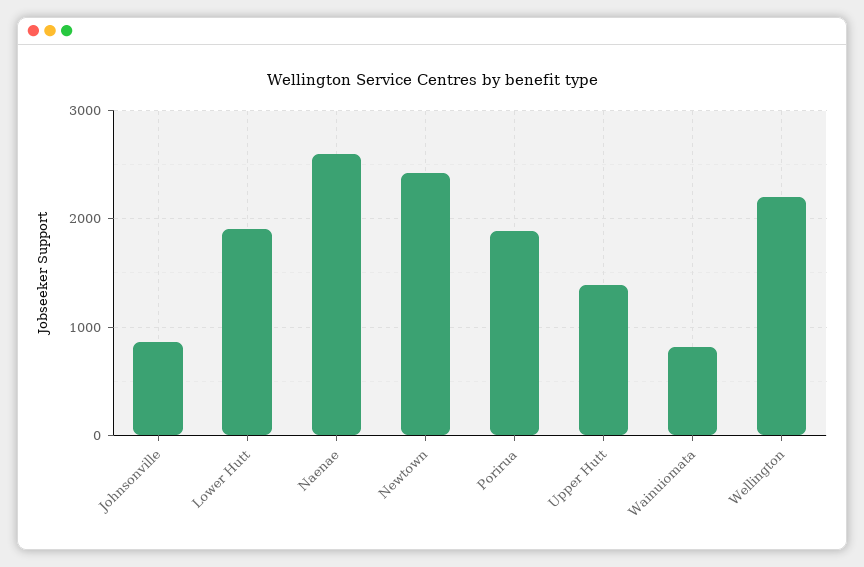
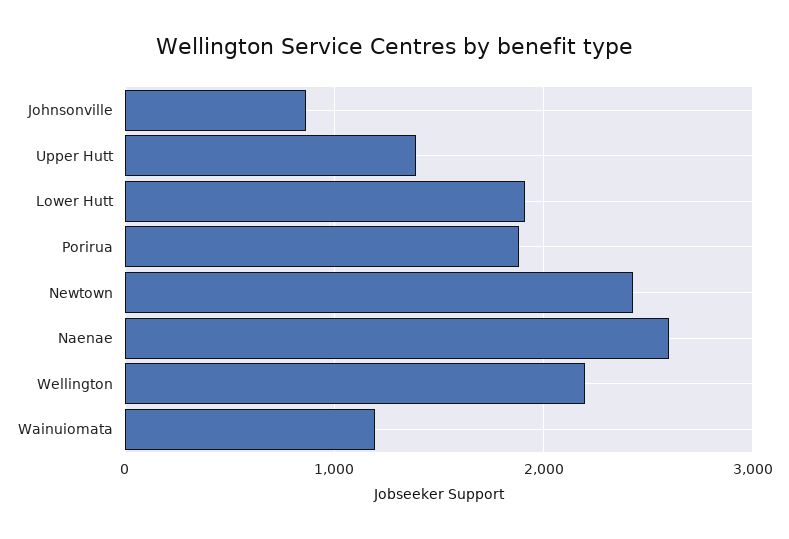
  {
    "Johnsonville": 900,
    "Lower Hutt": 1900,
    "Naenae": 2600,
    "Newtown": 2400,
    "Porirua": 1900,
    "Upper Hutt": 1400,
-   "Wainuiomata": 800,
+   "Wainuiomata": 1200,
    "Wellington": 2200
  }

